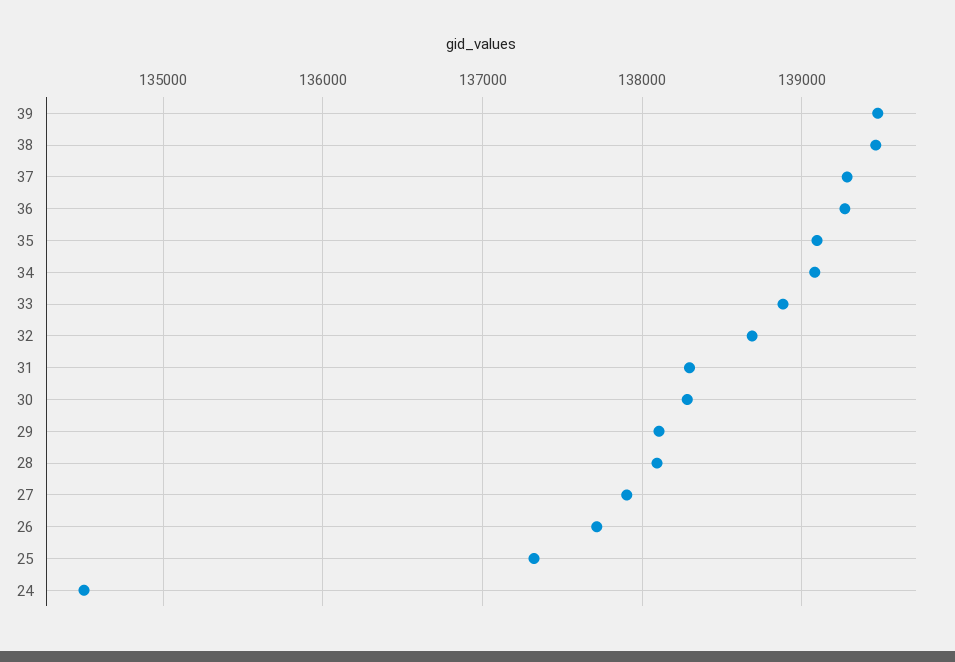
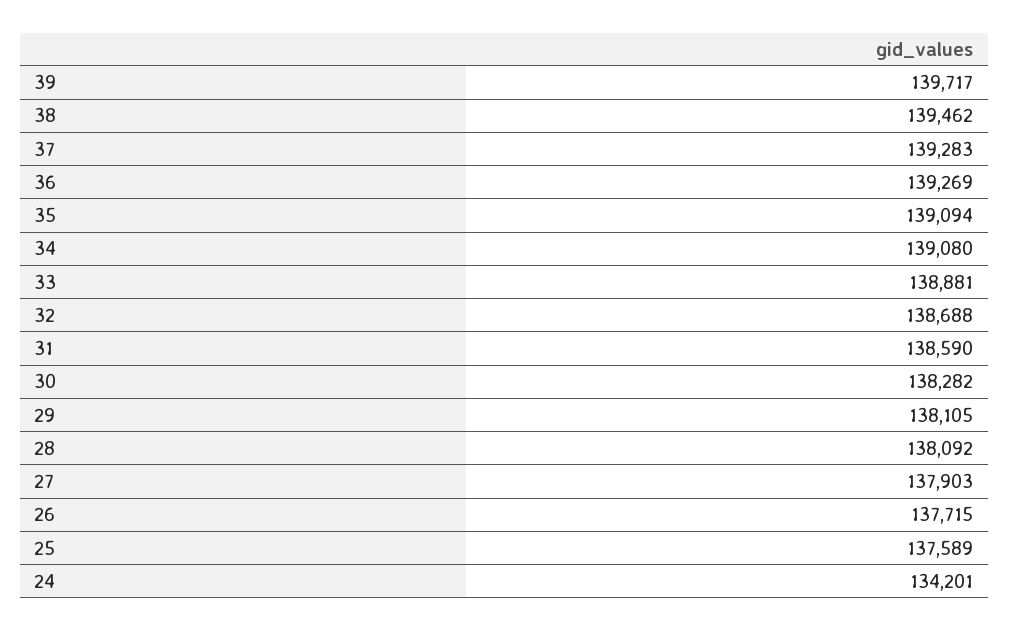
  {
-   "39": 139500,
+   "39": 139717,
    "38": 139462,
    "37": 139283,
    "36": 139269,
    "35": 139094,
    "34": 139080,
    "33": 138881,
    "32": 138688,
-   "31": 138300,
+   "31": 138590,
    "30": 138282,
    "29": 138105,
    "28": 138092,
    "27": 137903,
    "26": 137715,
-   "25": 137300,
+   "25": 137589,
-   "24": 134500
+   "24": 134201
  }

